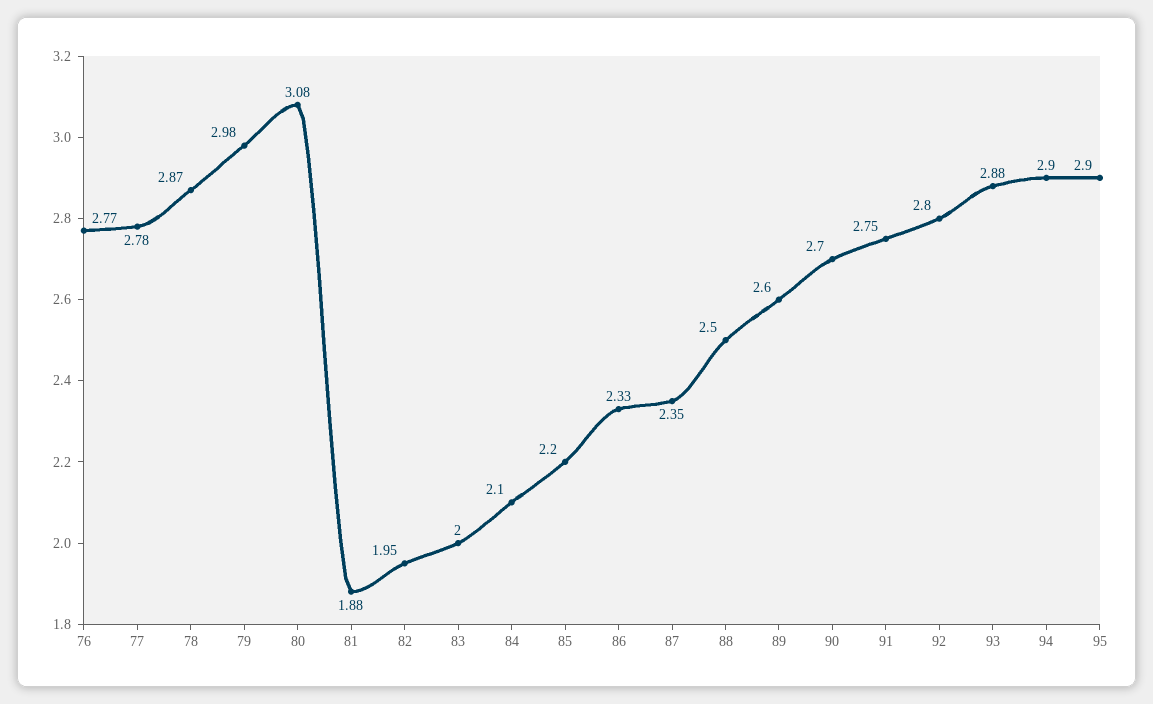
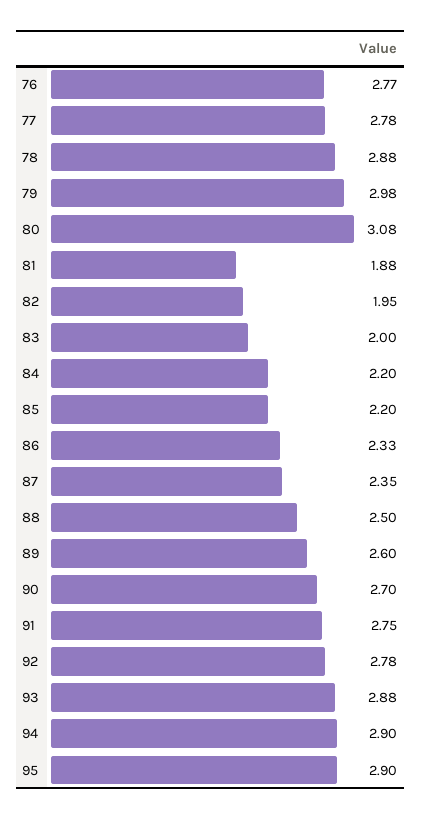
  {
    "76": 2.77,
    "77": 2.78,
-   "78": 2.87,
+   "78": 2.88,
    "79": 2.98,
    "80": 3.08,
    "81": 1.88,
    "82": 1.95,
    "83": 2,
-   "84": 2.1,
+   "84": 2.2,
    "85": 2.2,
    "86": 2.33,
    "87": 2.35,
    "88": 2.5,
    "89": 2.6,
    "90": 2.7,
    "91": 2.75,
-   "92": 2.8,
+   "92": 2.78,
    "93": 2.88,
    "94": 2.9,
    "95": 2.9
  }

